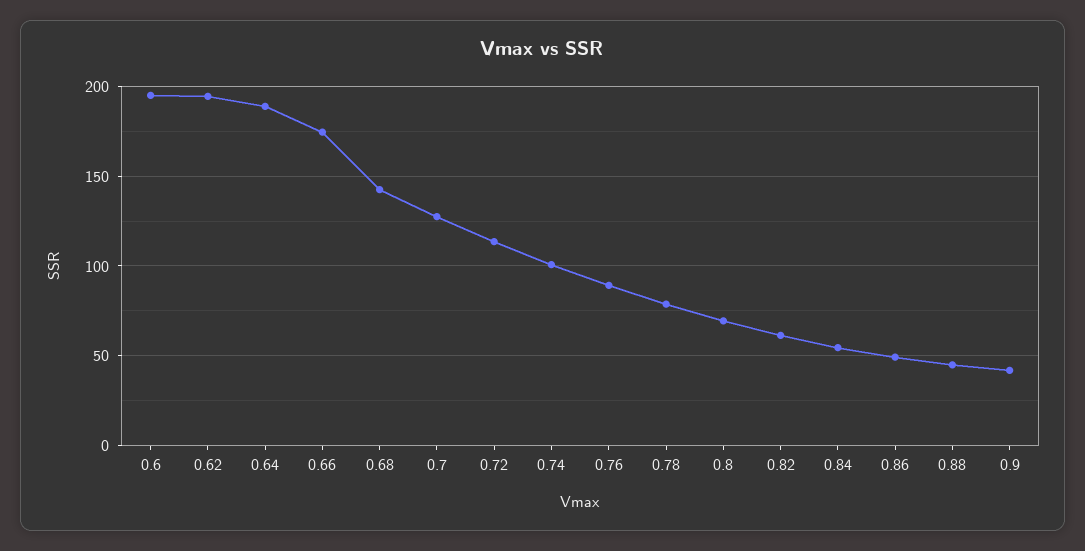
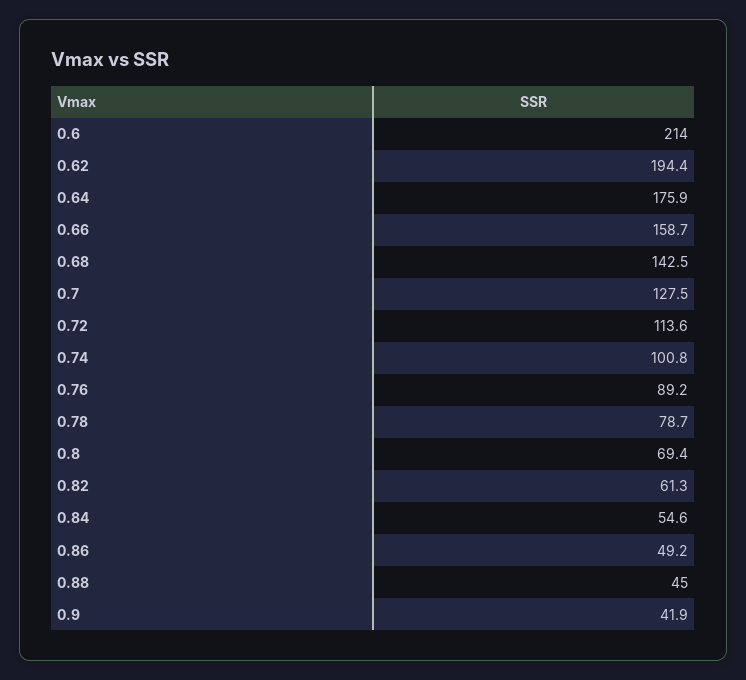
  {
-   "0.6": 195,
+   "0.6": 214,
    "0.62": 194.4,
-   "0.64": 190,
+   "0.64": 175.9,
-   "0.66": 175,
+   "0.66": 158.7,
    "0.68": 142.5,
    "0.7": 127.5,
    "0.72": 113.6,
    "0.74": 100.8,
    "0.76": 89.2,
    "0.78": 78.7,
    "0.8": 69.4,
    "0.82": 61.3,
    "0.84": 54.6,
    "0.86": 49.2,
    "0.88": 45,
    "0.9": 41.9
  }

